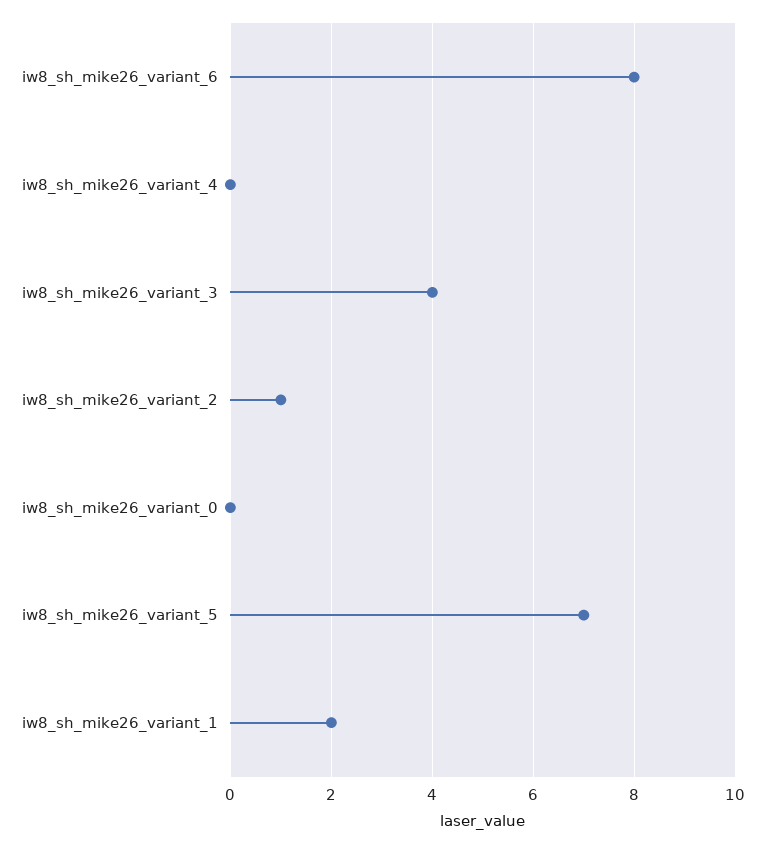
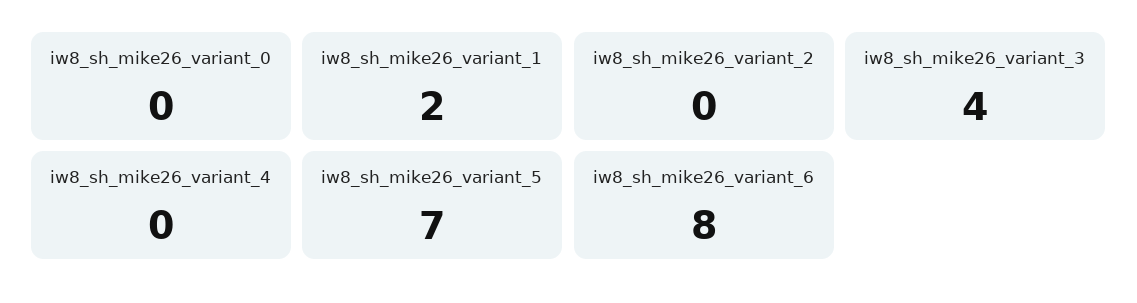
  {
    "iw8_sh_mike26_variant_6": 8,
    "iw8_sh_mike26_variant_4": 0,
    "iw8_sh_mike26_variant_3": 4,
-   "iw8_sh_mike26_variant_2": 1,
+   "iw8_sh_mike26_variant_2": 0,
    "iw8_sh_mike26_variant_0": 0,
    "iw8_sh_mike26_variant_5": 7,
    "iw8_sh_mike26_variant_1": 2
  }

